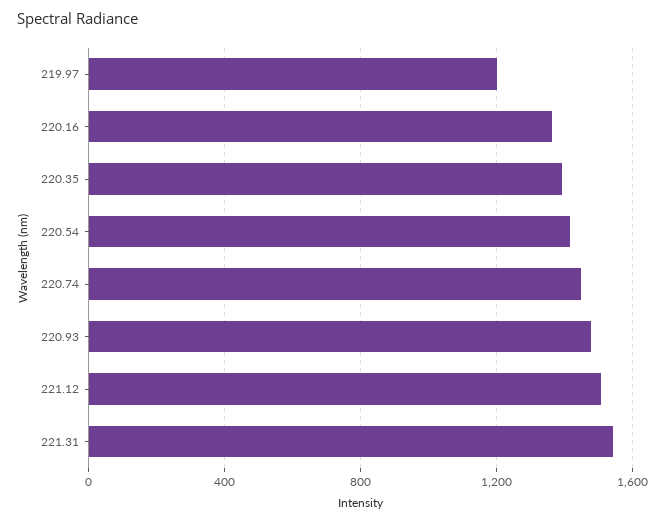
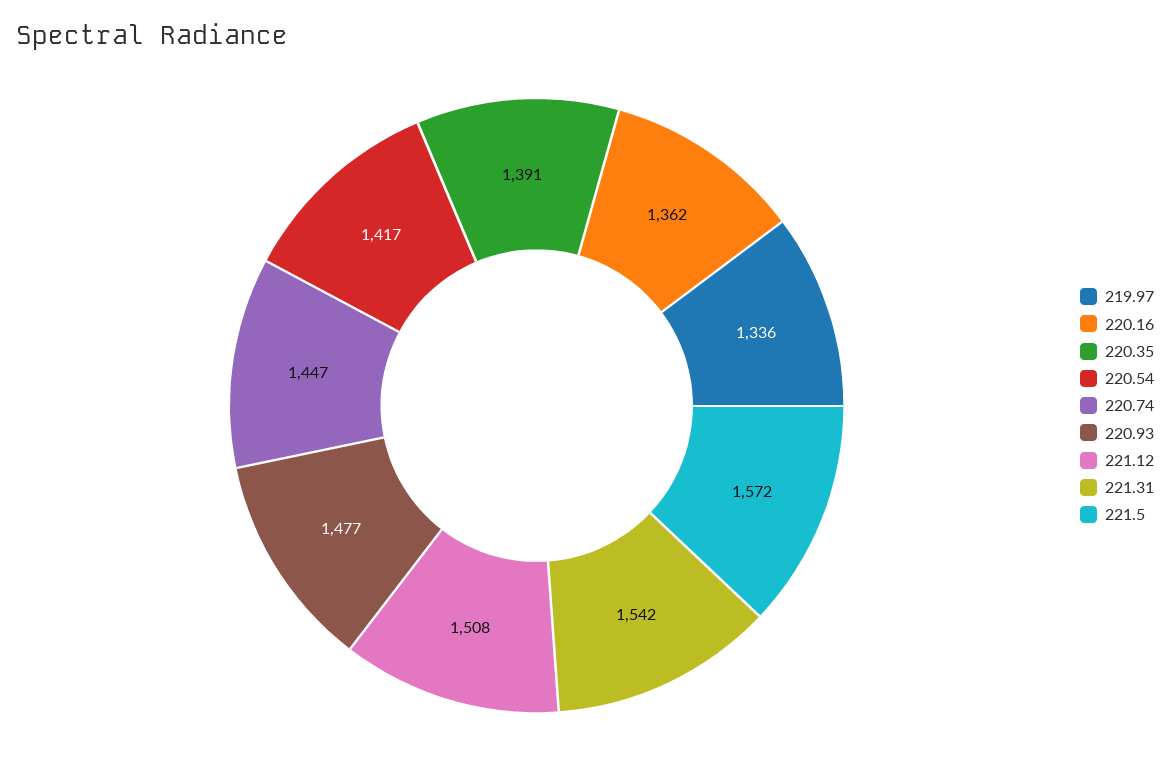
  {
-   "219.97": 1200,
+   "219.97": 1336,
    "220.16": 1362,
    "220.35": 1391,
    "220.54": 1417,
    "220.74": 1447,
    "220.93": 1477,
    "221.12": 1508,
-   "221.31": 1542
+   "221.31": 1542,
+   "221.5": 1572
  }

